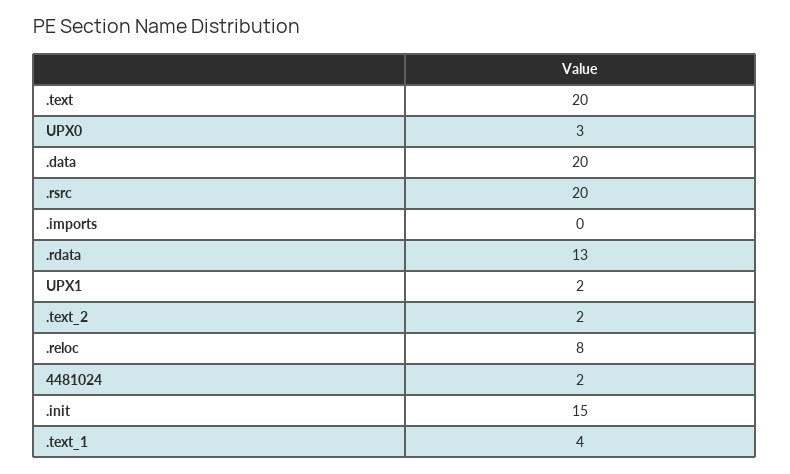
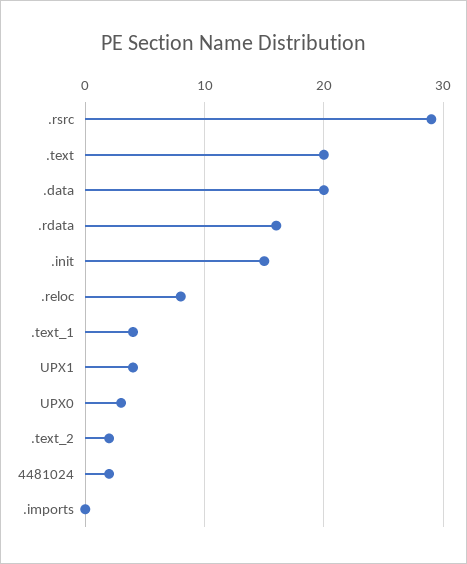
  {
    ".text": 20,
    "UPX0": 3,
    ".data": 20,
-   ".rsrc": 20,
+   ".rsrc": 29,
    ".imports": 0,
-   ".rdata": 13,
+   ".rdata": 16,
-   "UPX1": 2,
+   "UPX1": 4,
    ".text_2": 2,
    ".reloc": 8,
    "4481024": 2,
    ".init": 15,
    ".text_1": 4
  }

